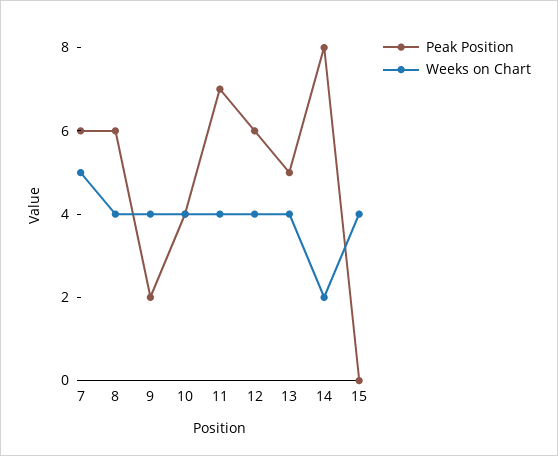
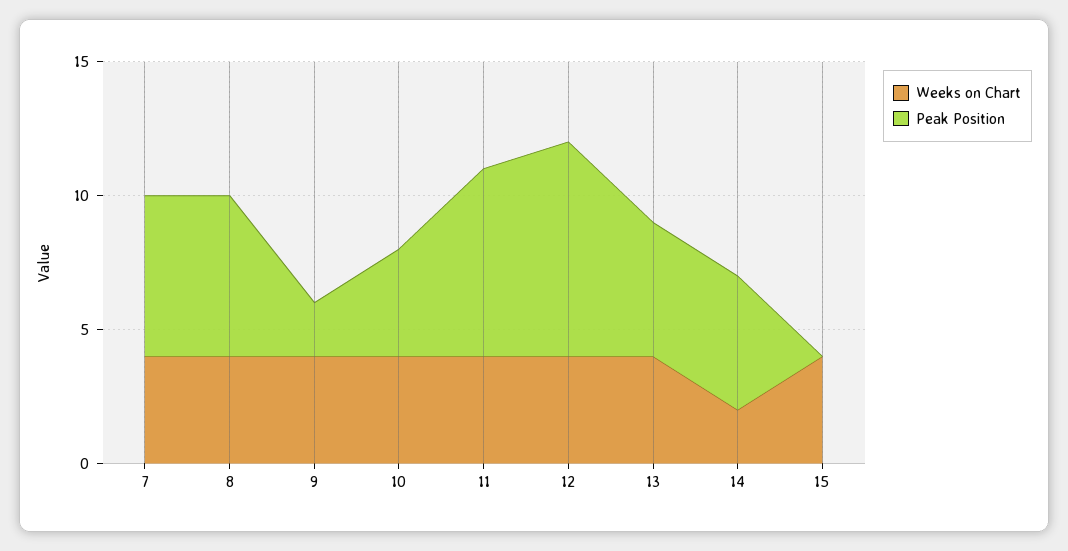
  {
    "Peak Position": {
      "7": 6,
      "8": 6,
      "9": 2,
      "10": 4,
      "11": 7,
-     "12": 6,
+     "12": 8,
      "13": 5,
-     "14": 8,
+     "14": 5,
      "15": 0
    },
    "Weeks on Chart": {
-     "7": 5,
+     "7": 4,
      "8": 4,
      "9": 4,
      "10": 4,
      "11": 4,
      "12": 4,
      "13": 4,
      "14": 2,
      "15": 4
    }
  }

